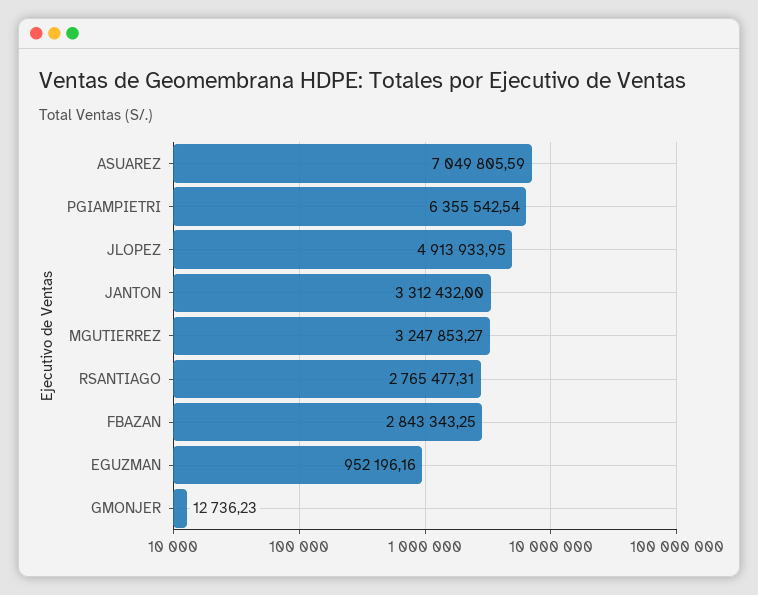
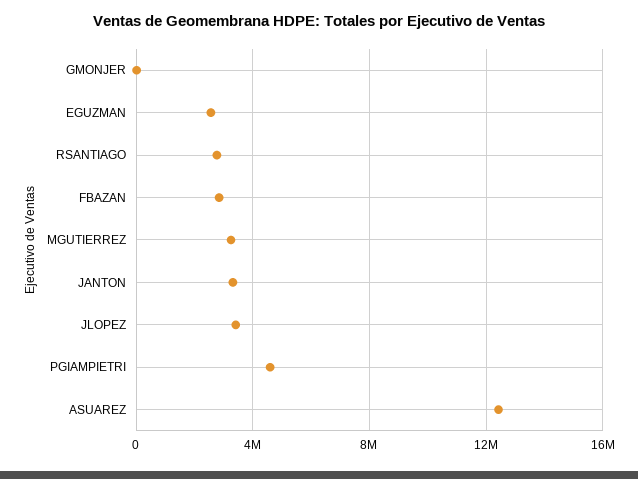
  {
-   "ASUAREZ": 7049805.59,
+   "ASUAREZ": 12500000,
-   "PGIAMPIETRI": 6355542.54,
+   "PGIAMPIETRI": 4500000,
-   "JLOPEZ": 4913933.95,
+   "JLOPEZ": 3500000,
    "JANTON": 3312432,
    "MGUTIERREZ": 3247853.27,
    "RSANTIAGO": 2765477.31,
    "FBAZAN": 2843343.25,
-   "EGUZMAN": 952196.16,
+   "EGUZMAN": 2500000,
    "GMONJER": 12736.23
  }

